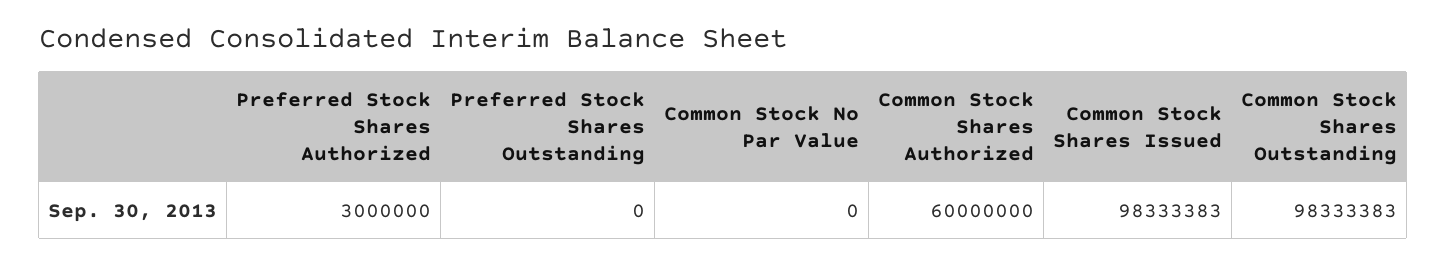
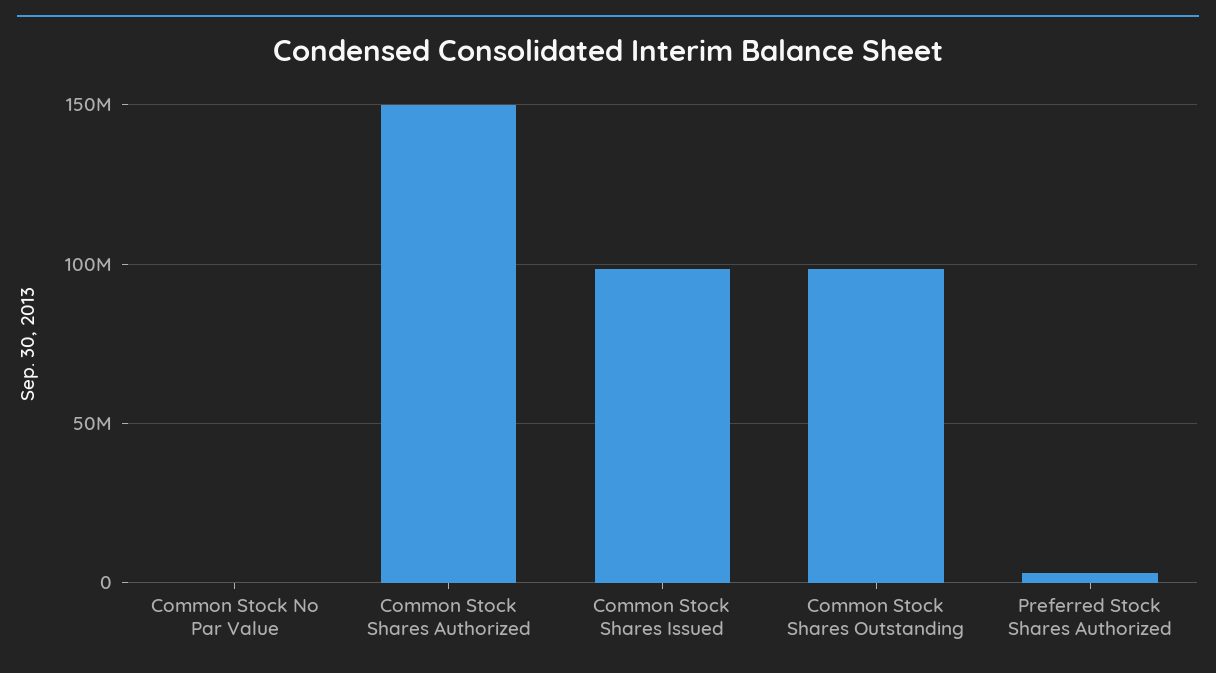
  {
    "Preferred Stock Shares Authorized": 3000000,
-   "Preferred Stock Shares Outstanding": 0,
    "Common Stock No Par Value": 0,
-   "Common Stock Shares Authorized": 60000000,
+   "Common Stock Shares Authorized": 150000000,
    "Common Stock Shares Issued": 98333383,
    "Common Stock Shares Outstanding": 98333383
  }

